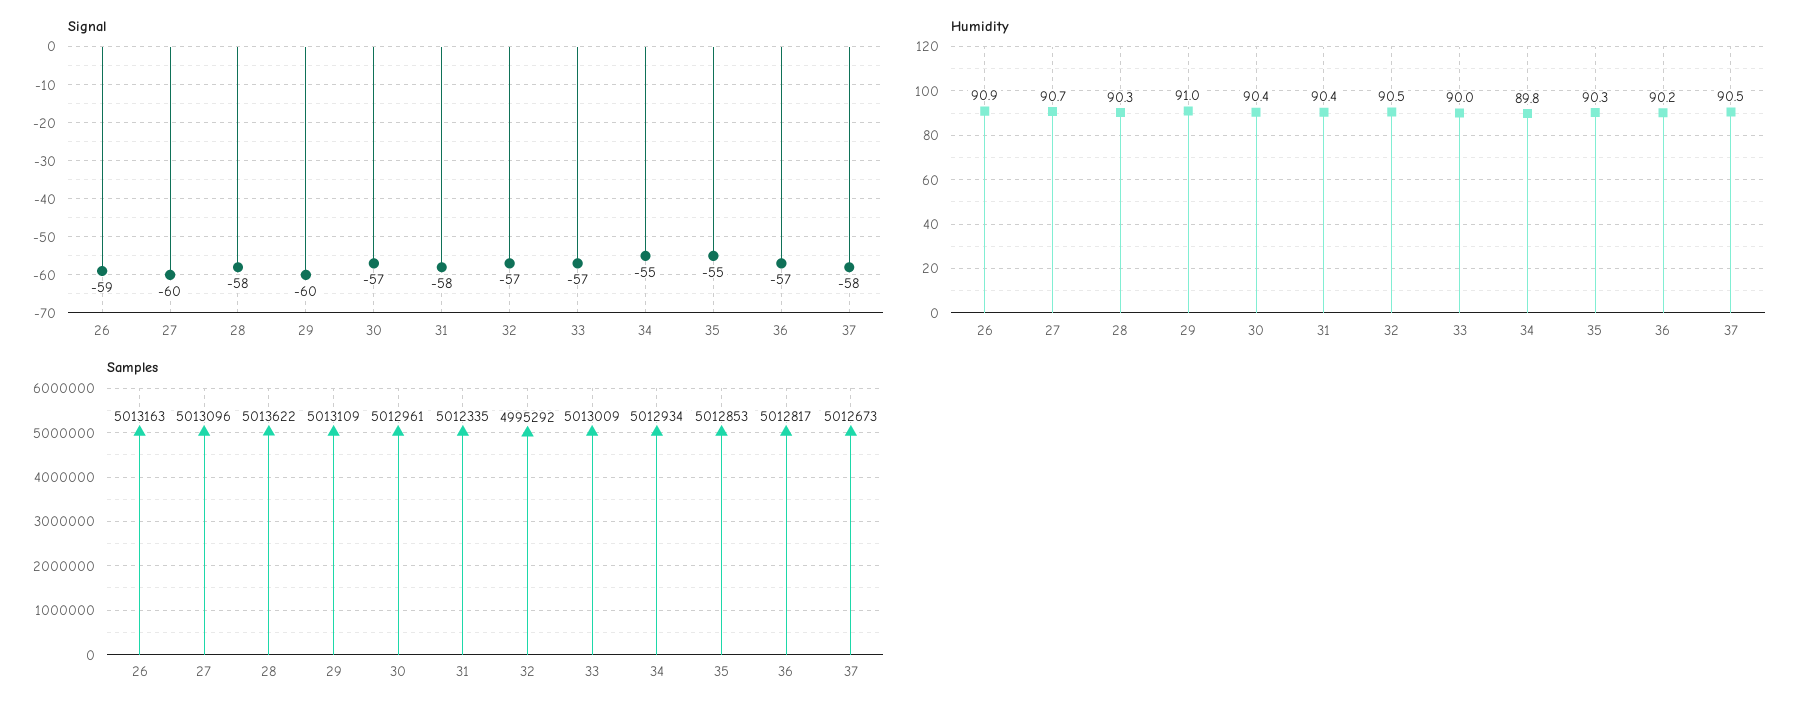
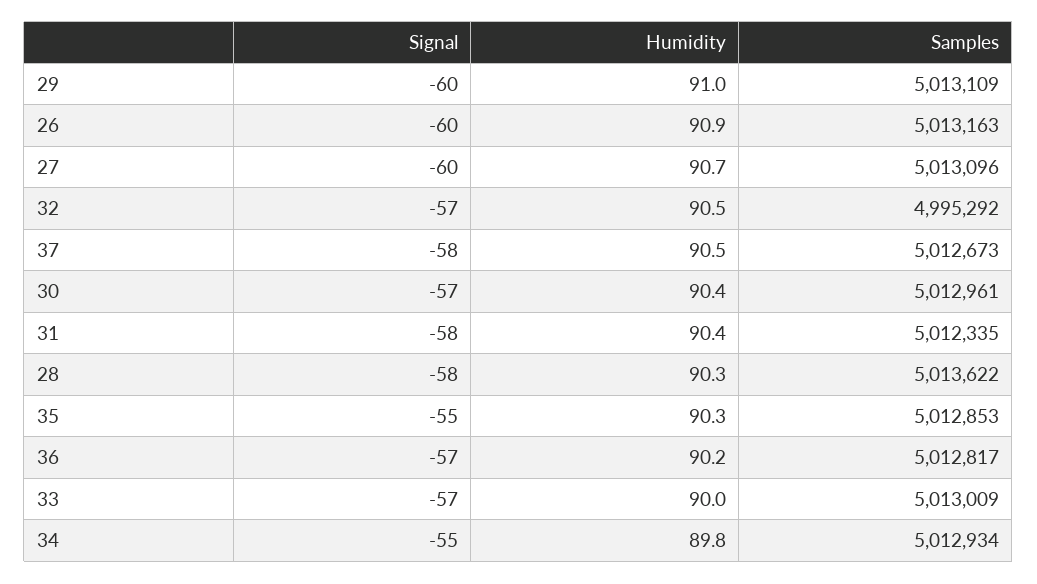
  {
    "Signal": {
-     "26": -59,
+     "26": -60,
      "27": -60,
      "28": -58,
      "29": -60,
      "30": -57,
      "31": -58,
      "32": -57,
      "33": -57,
      "34": -55,
      "35": -55,
      "36": -57,
      "37": -58
    },
    "Humidity": {
      "26": 90.9,
      "27": 90.7,
      "28": 90.3,
      "29": 91,
      "30": 90.4,
      "31": 90.4,
      "32": 90.5,
      "33": 90,
      "34": 89.8,
      "35": 90.3,
      "36": 90.2,
      "37": 90.5
    },
    "Samples": {
      "26": 5013163,
      "27": 5013096,
      "28": 5013622,
      "29": 5013109,
      "30": 5012961,
      "31": 5012335,
      "32": 4995292,
      "33": 5013009,
      "34": 5012934,
      "35": 5012853,
      "36": 5012817,
      "37": 5012673
    }
  }

